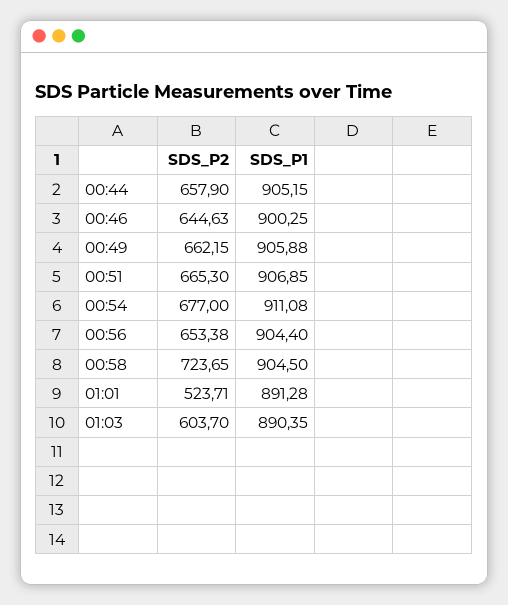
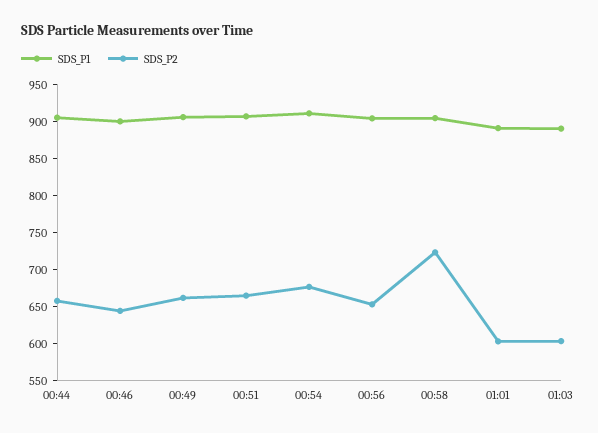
  {
    "SDS_P2": {
      "00:44": 657.9,
      "00:46": 644.63,
      "00:49": 662.15,
      "00:51": 665.3,
      "00:54": 677,
      "00:56": 653.38,
      "00:58": 723.65,
-     "01:01": 523.71,
+     "01:01": 600,
      "01:03": 603.7
    },
    "SDS_P1": {
      "00:44": 905.15,
      "00:46": 900.25,
      "00:49": 905.88,
      "00:51": 906.85,
      "00:54": 911.08,
      "00:56": 904.4,
      "00:58": 904.5,
      "01:01": 891.28,
      "01:03": 890.35
    }
  }

